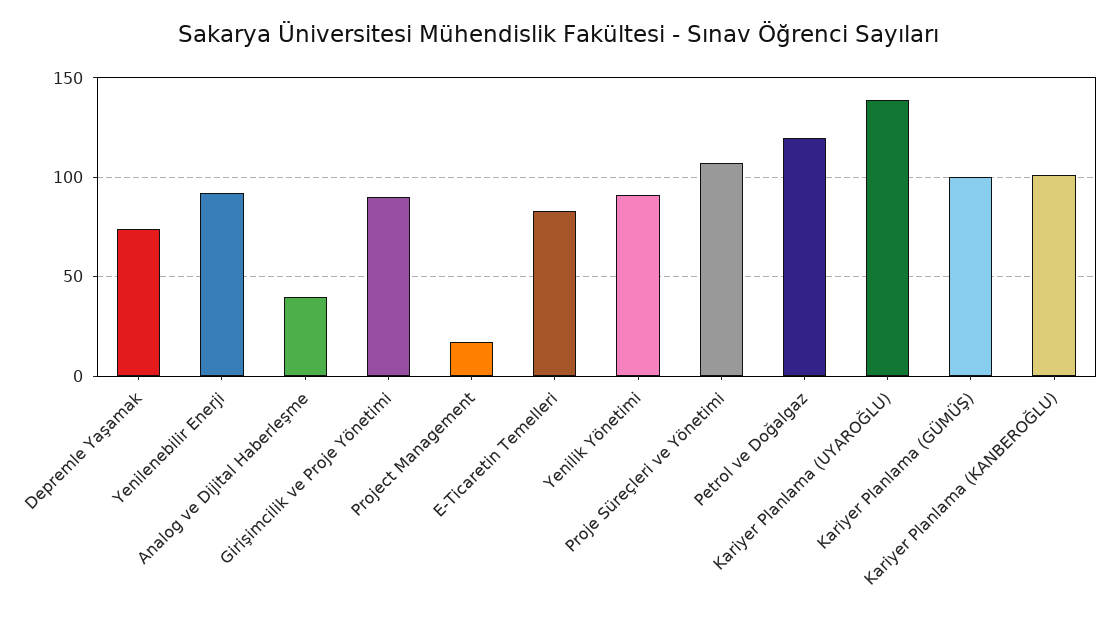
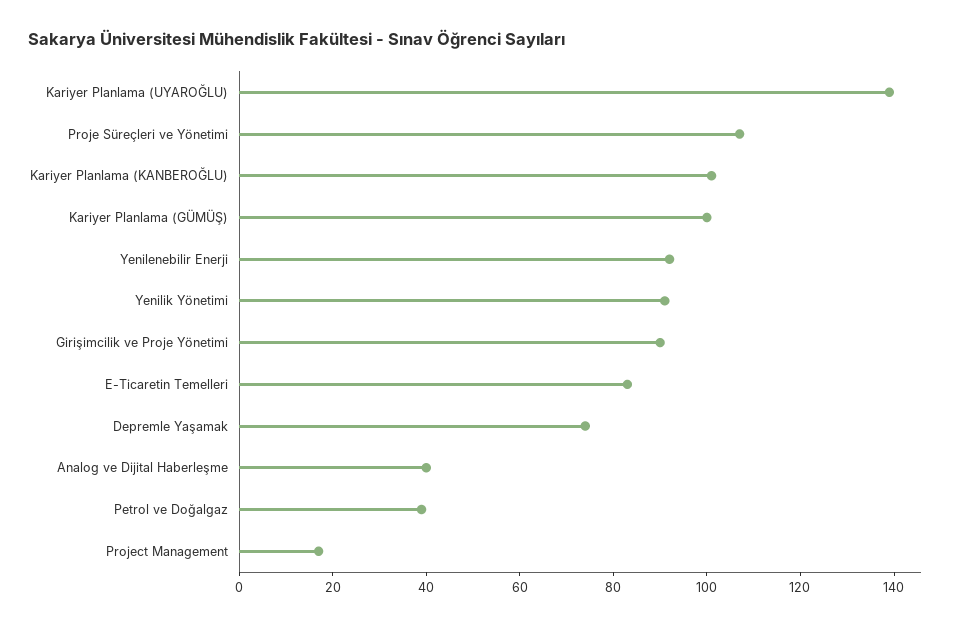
  {
    "Depremle Yaşamak": 75,
    "Yenilenebilir Enerji": 90,
    "Analog ve Dijital Haberleşme": 40,
    "Girişimcilik ve Proje Yönetimi": 90,
    "Project Management": 15,
    "E-Ticaretin Temelleri": 85,
    "Yenilik Yönetimi": 90,
    "Proje Süreçleri ve Yönetimi": 105,
-   "Petrol ve Doğalgaz": 120,
+   "Petrol ve Doğalgaz": 40,
    "Kariyer Planlama (UYAROĞLU)": 140,
    "Kariyer Planlama (GÜMÜŞ)": 100,
    "Kariyer Planlama (KANBEROĞLU)": 100
  }

